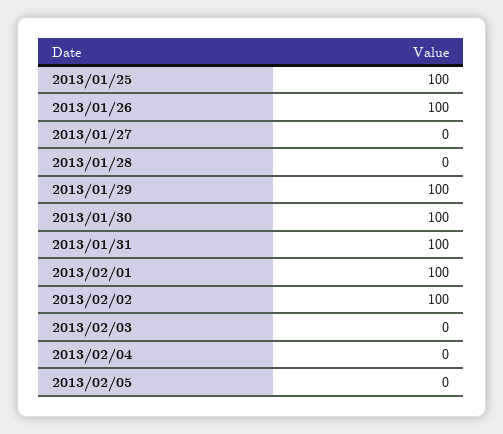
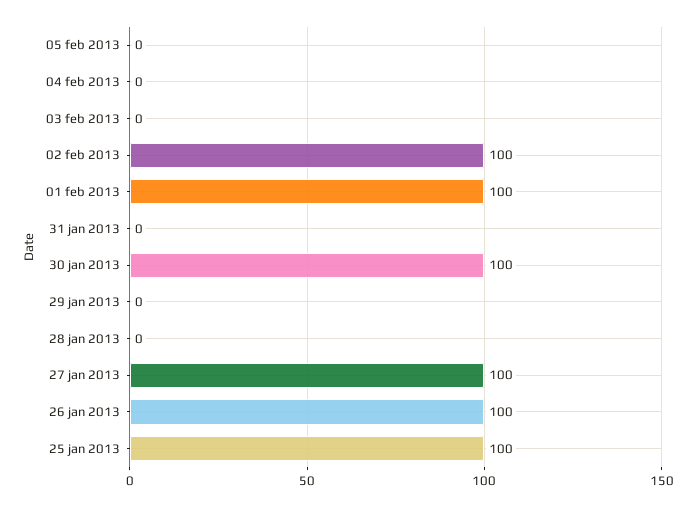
  {
    "2013/01/25": 100,
    "2013/01/26": 100,
-   "2013/01/27": 0,
+   "2013/01/27": 100,
    "2013/01/28": 0,
-   "2013/01/29": 100,
+   "2013/01/29": 0,
    "2013/01/30": 100,
-   "2013/01/31": 100,
+   "2013/01/31": 0,
    "2013/02/01": 100,
    "2013/02/02": 100,
    "2013/02/03": 0,
    "2013/02/04": 0,
    "2013/02/05": 0
  }

